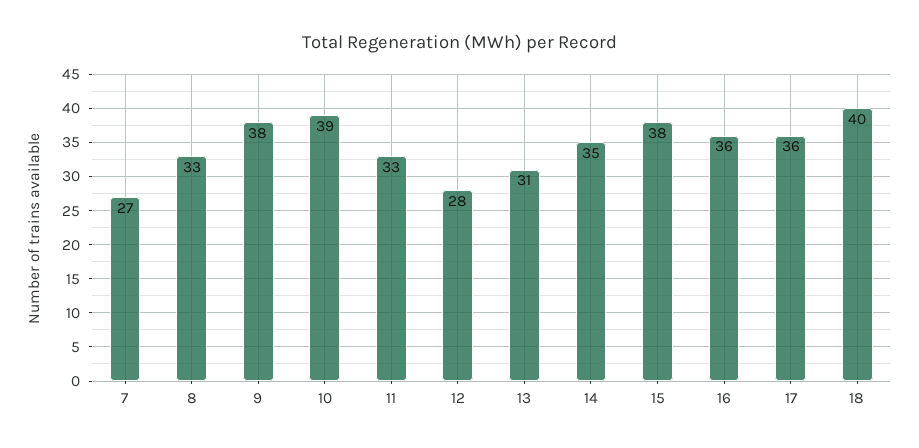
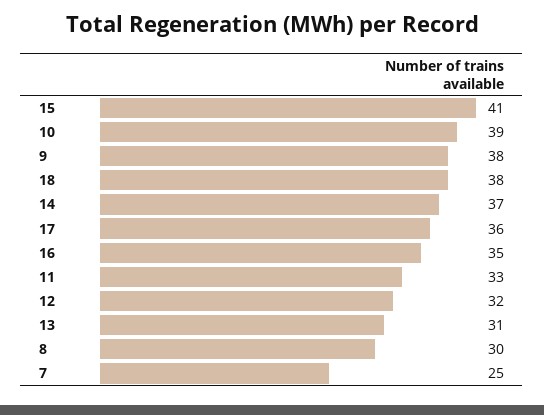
  {
-   "7": 27,
+   "7": 25,
-   "8": 33,
+   "8": 30,
    "9": 38,
    "10": 39,
    "11": 33,
-   "12": 28,
+   "12": 32,
    "13": 31,
-   "14": 35,
+   "14": 37,
-   "15": 38,
+   "15": 41,
-   "16": 36,
+   "16": 35,
    "17": 36,
-   "18": 40
+   "18": 38
  }

